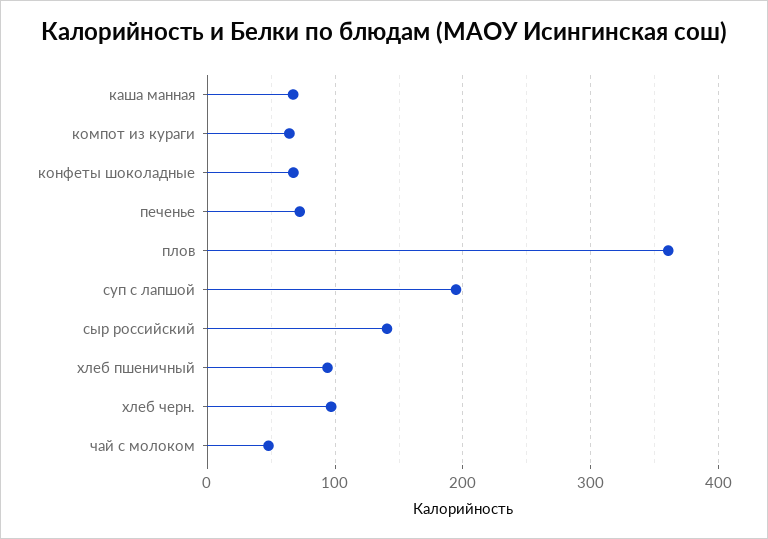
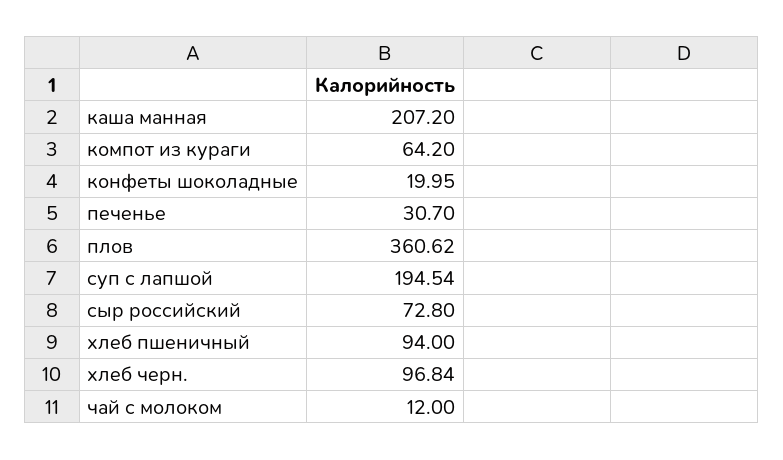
  {
-   "каша манная": 70,
+   "каша манная": 207.2,
    "компот из кураги": 64.2,
-   "конфеты шоколадные": 70,
+   "конфеты шоколадные": 19.95,
-   "печенье": 70,
+   "печенье": 30.7,
    "плов": 360.62,
    "суп с лапшой": 194.54,
-   "сыр российский": 140,
+   "сыр российский": 72.8,
    "хлеб пшеничный": 94,
    "хлеб черн.": 96.84,
-   "чай с молоком": 50
+   "чай с молоком": 12
  }

